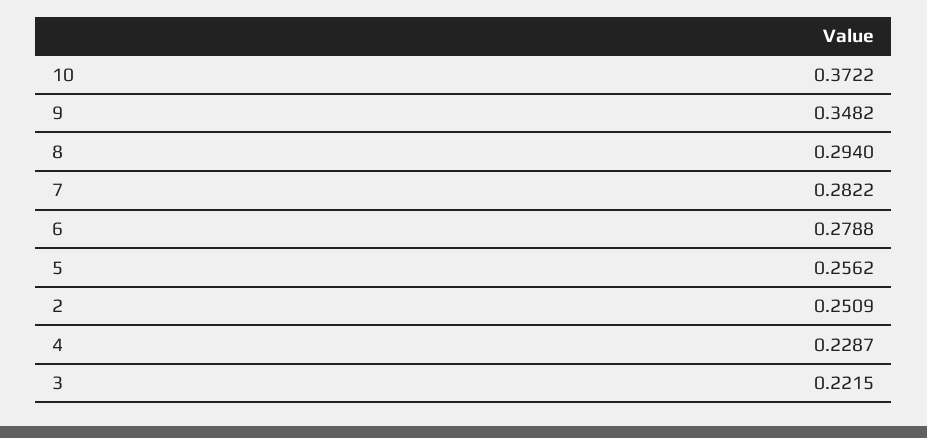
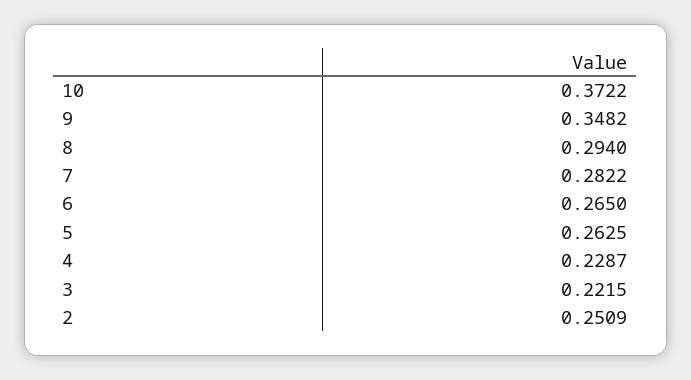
  {
    "10": 0.3722,
    "9": 0.3482,
    "8": 0.294,
    "7": 0.2822,
-   "6": 0.2788,
+   "6": 0.265,
-   "5": 0.2562,
+   "5": 0.2625,
    "2": 0.2509,
    "4": 0.2287,
    "3": 0.2215
  }

